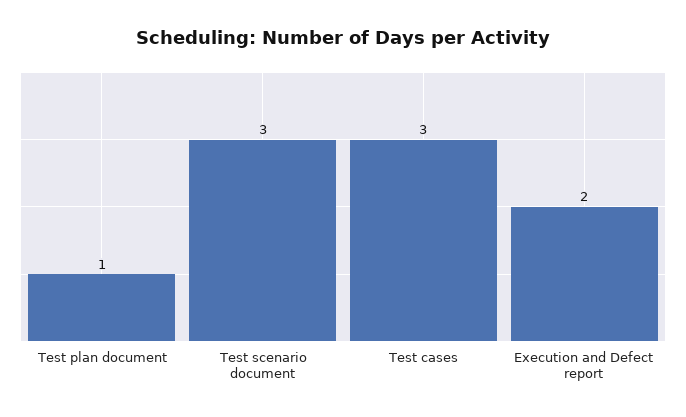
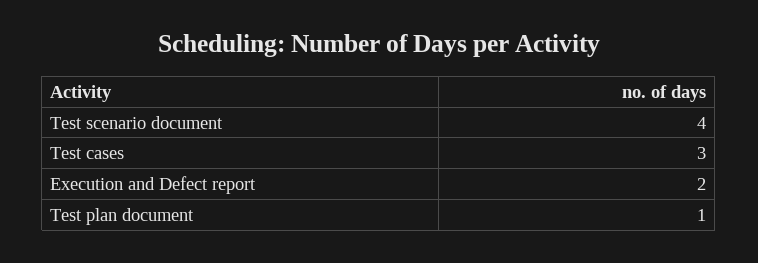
  {
    "Test plan document": 1,
-   "Test scenario document": 3,
+   "Test scenario document": 4,
    "Test cases": 3,
    "Execution and Defect report": 2
  }

